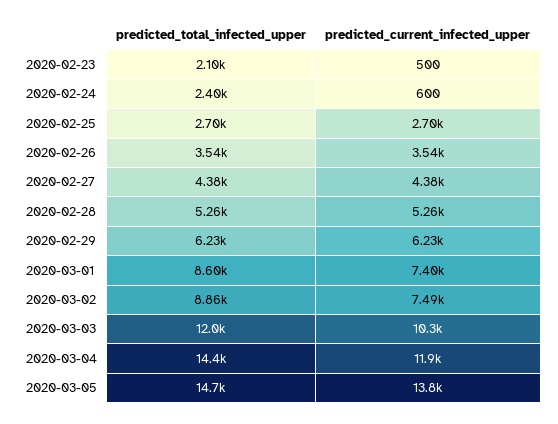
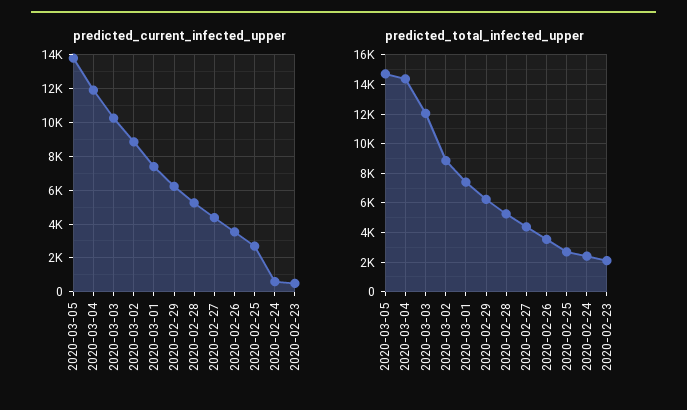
  {
    "predicted_total_infected_upper": {
      "2020-02-23": 2100,
      "2020-02-24": 2400,
      "2020-02-25": 2700,
      "2020-02-26": 3540,
      "2020-02-27": 4380,
      "2020-02-28": 5260,
      "2020-02-29": 6230,
-     "2020-03-01": 8600,
+     "2020-03-01": 7500,
      "2020-03-02": 8860,
      "2020-03-03": 12000,
      "2020-03-04": 14400,
      "2020-03-05": 14700
    },
    "predicted_current_infected_upper": {
      "2020-02-23": 500,
      "2020-02-24": 600,
      "2020-02-25": 2700,
      "2020-02-26": 3540,
      "2020-02-27": 4380,
      "2020-02-28": 5260,
      "2020-02-29": 6230,
      "2020-03-01": 7400,
-     "2020-03-02": 7490,
+     "2020-03-02": 9000,
      "2020-03-03": 10300,
      "2020-03-04": 11900,
      "2020-03-05": 13800
    }
  }

